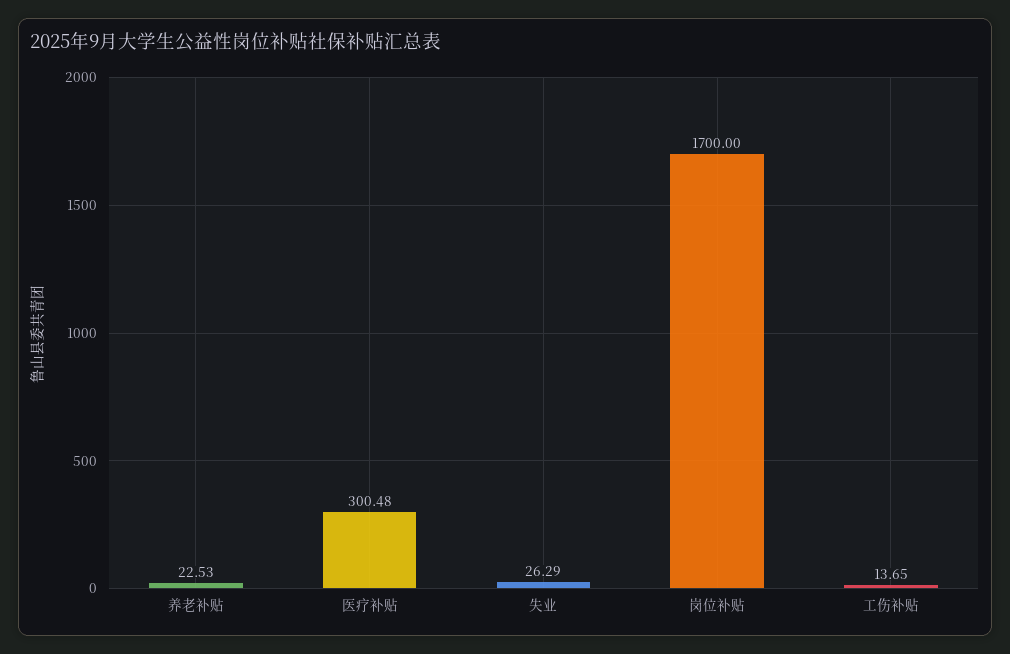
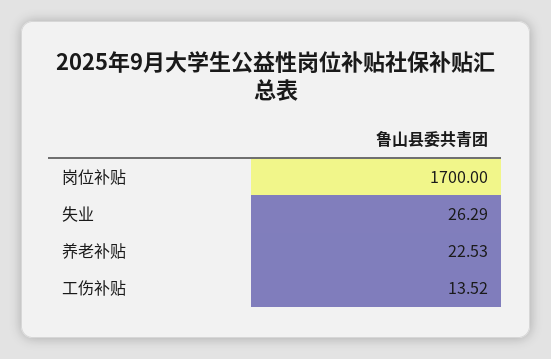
  {
    "养老补贴": 22.53,
-   "医疗补贴": 300.48,
    "失业": 26.29,
    "岗位补贴": 1700,
-   "工伤补贴": 13.65
+   "工伤补贴": 13.52
  }

